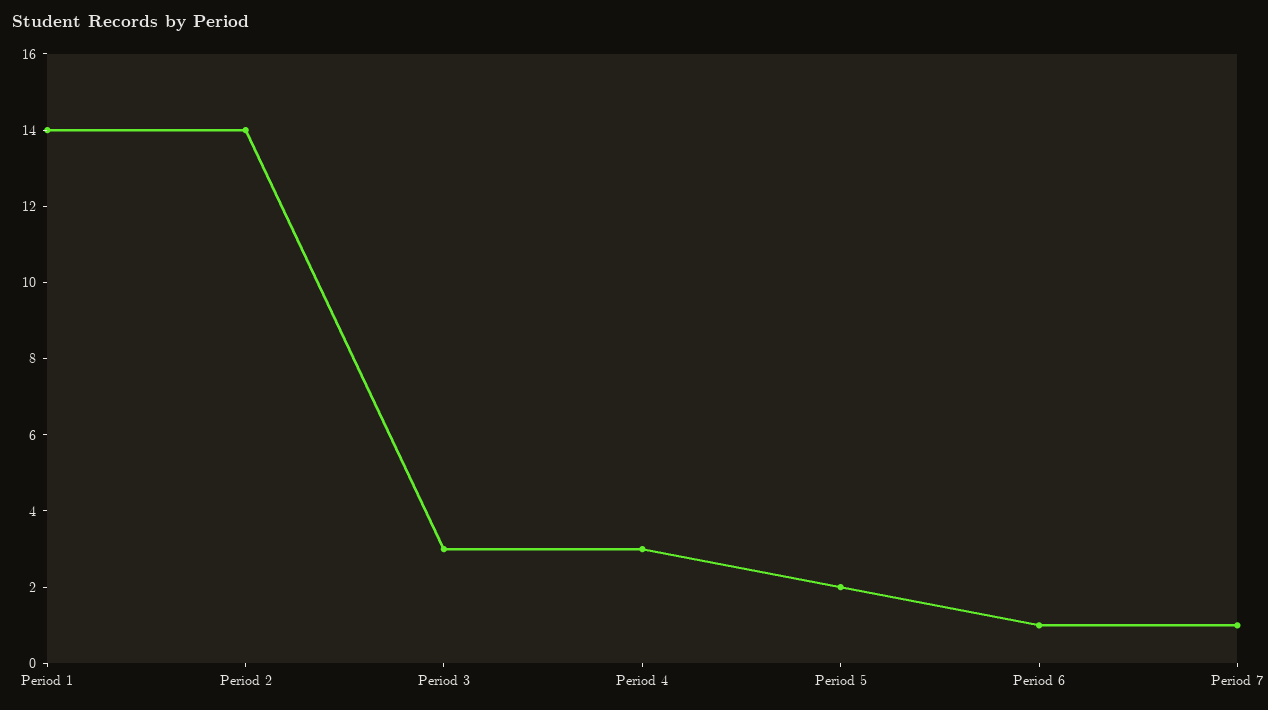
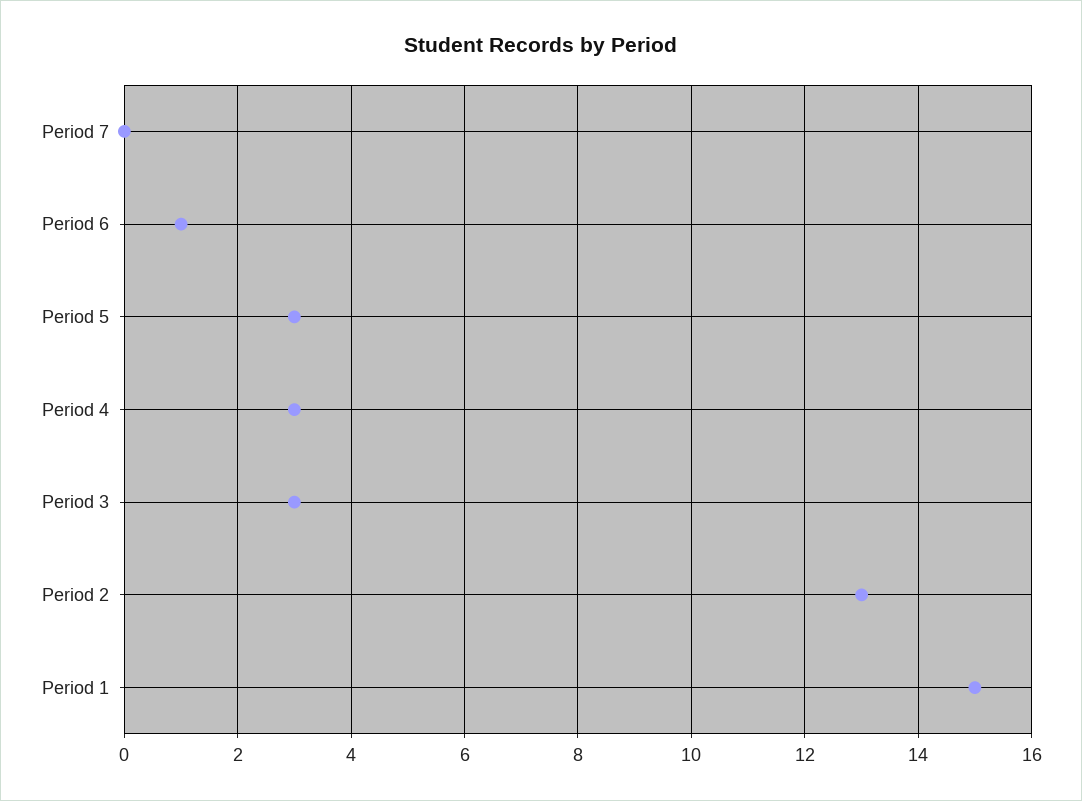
  {
-   "Period 1": 14,
+   "Period 1": 15,
-   "Period 2": 14,
+   "Period 2": 13,
    "Period 3": 3,
    "Period 4": 3,
-   "Period 5": 2,
+   "Period 5": 3,
    "Period 6": 1,
-   "Period 7": 1
+   "Period 7": 0
  }

